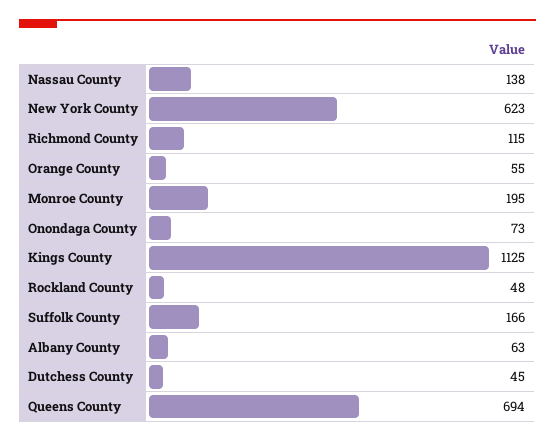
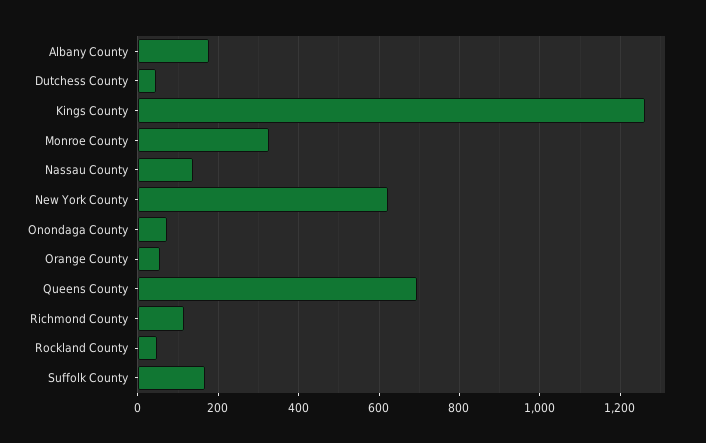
  {
    "Nassau County": 138,
    "New York County": 623,
    "Richmond County": 115,
    "Orange County": 55,
-   "Monroe County": 195,
+   "Monroe County": 320,
    "Onondaga County": 73,
-   "Kings County": 1125,
+   "Kings County": 1260,
    "Rockland County": 48,
    "Suffolk County": 166,
-   "Albany County": 63,
+   "Albany County": 180,
    "Dutchess County": 45,
    "Queens County": 694
  }

